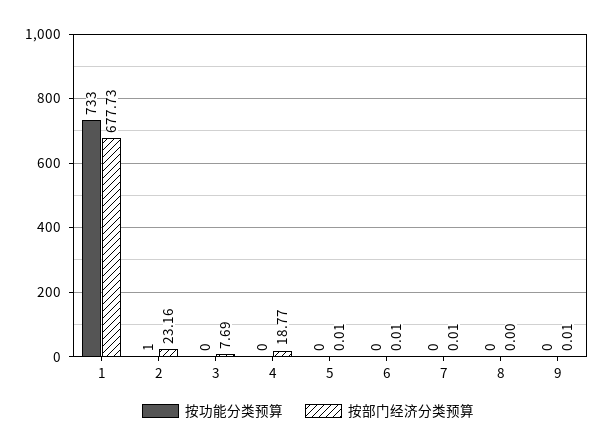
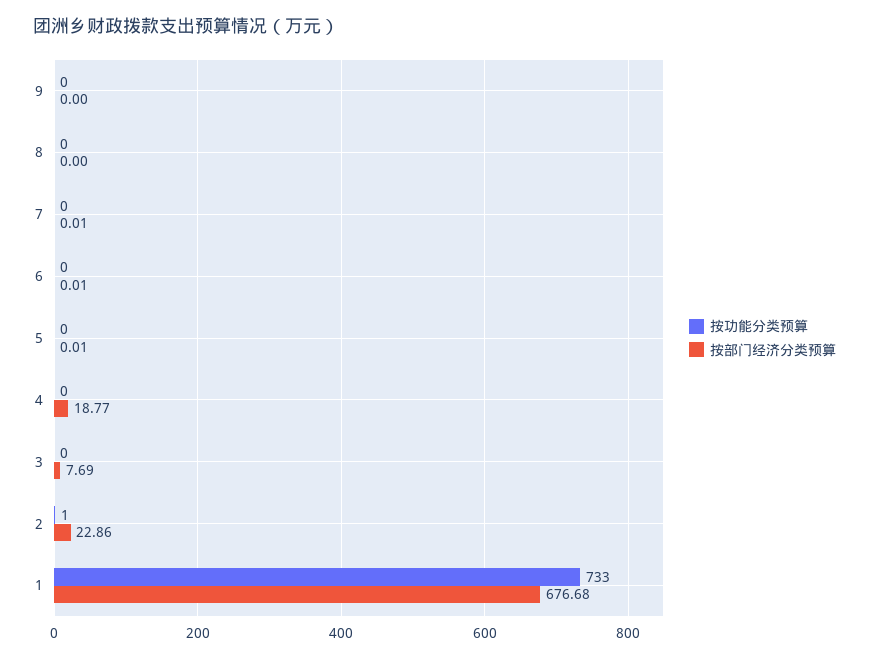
  {
    "按功能分类预算": {
      "1": 733,
      "2": 1,
      "3": 0,
      "4": 0,
      "5": 0,
      "6": 0,
      "7": 0,
      "8": 0,
      "9": 0
    },
    "按部门经济分类预算": {
-     "1": 677.73,
+     "1": 676.68,
-     "2": 23.16,
+     "2": 22.86,
      "3": 7.69,
      "4": 18.77,
      "5": 0.01,
      "6": 0.01,
      "7": 0.01,
      "8": 0,
-     "9": 0.01
+     "9": 0
    }
  }

